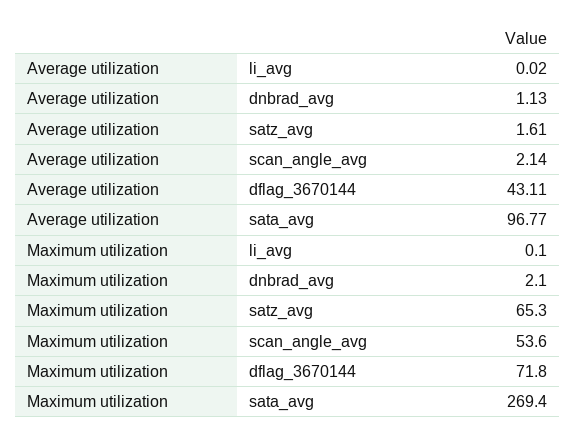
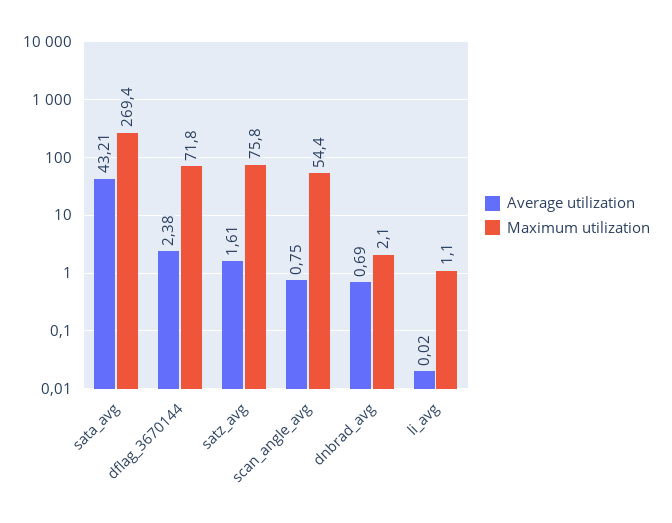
  {
    "Average utilization": {
      "li_avg": 0.02,
-     "dnbrad_avg": 1.13,
+     "dnbrad_avg": 0.69,
      "satz_avg": 1.61,
-     "scan_angle_avg": 2.14,
+     "scan_angle_avg": 0.75,
-     "dflag_3670144": 43.11,
+     "dflag_3670144": 2.38,
-     "sata_avg": 96.77
+     "sata_avg": 43.21
    },
    "Maximum utilization": {
-     "li_avg": 0.1,
+     "li_avg": 1.1,
      "dnbrad_avg": 2.1,
-     "satz_avg": 65.3,
+     "satz_avg": 75.8,
-     "scan_angle_avg": 53.6,
+     "scan_angle_avg": 54.4,
      "dflag_3670144": 71.8,
      "sata_avg": 269.4
    }
  }

